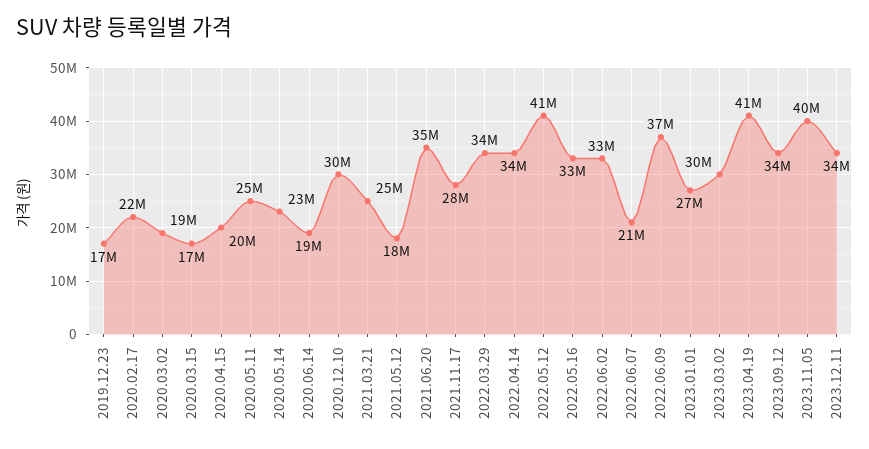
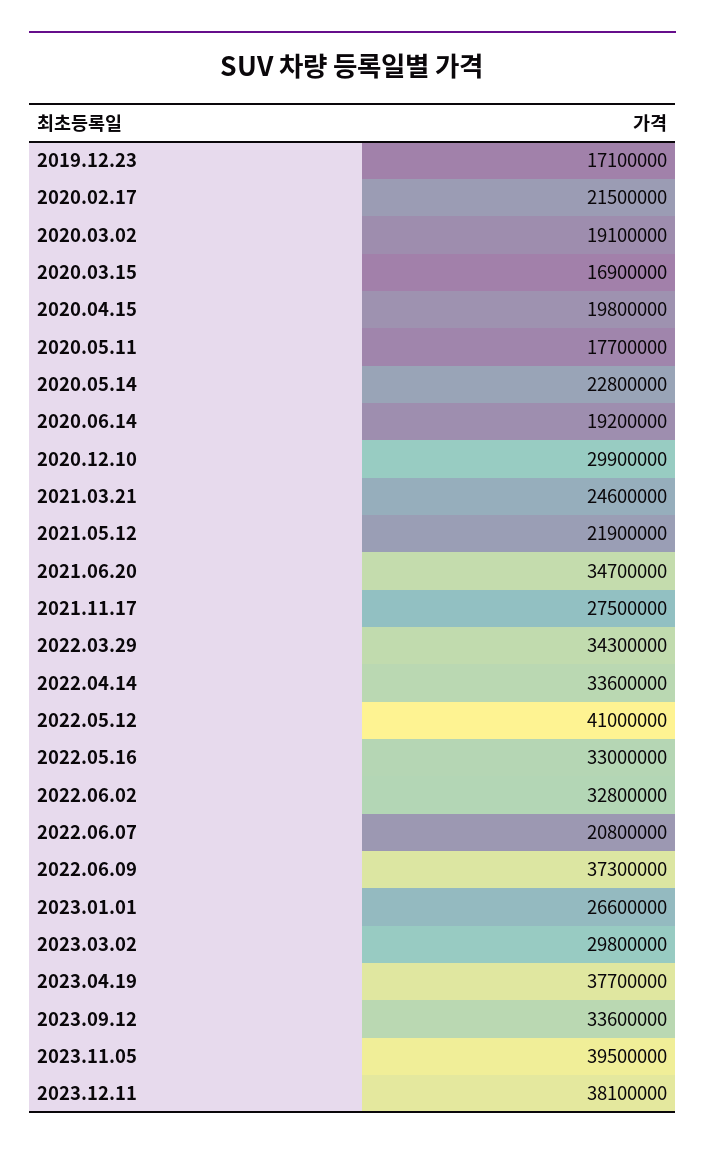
  {
    "2019.12.23": 17100000,
    "2020.02.17": 21500000,
    "2020.03.02": 19100000,
    "2020.03.15": 16900000,
    "2020.04.15": 19800000,
-   "2020.05.11": 25000000,
+   "2020.05.11": 17700000,
    "2020.05.14": 22800000,
    "2020.06.14": 19200000,
    "2020.12.10": 29900000,
    "2021.03.21": 24600000,
-   "2021.05.12": 18000000,
+   "2021.05.12": 21900000,
    "2021.06.20": 34700000,
    "2021.11.17": 27500000,
    "2022.03.29": 34300000,
    "2022.04.14": 33600000,
    "2022.05.12": 41000000,
    "2022.05.16": 33000000,
    "2022.06.02": 32800000,
    "2022.06.07": 20800000,
    "2022.06.09": 37300000,
    "2023.01.01": 26600000,
    "2023.03.02": 29800000,
-   "2023.04.19": 41000000,
+   "2023.04.19": 37700000,
    "2023.09.12": 33600000,
    "2023.11.05": 39500000,
-   "2023.12.11": 34000000
+   "2023.12.11": 38100000
  }

